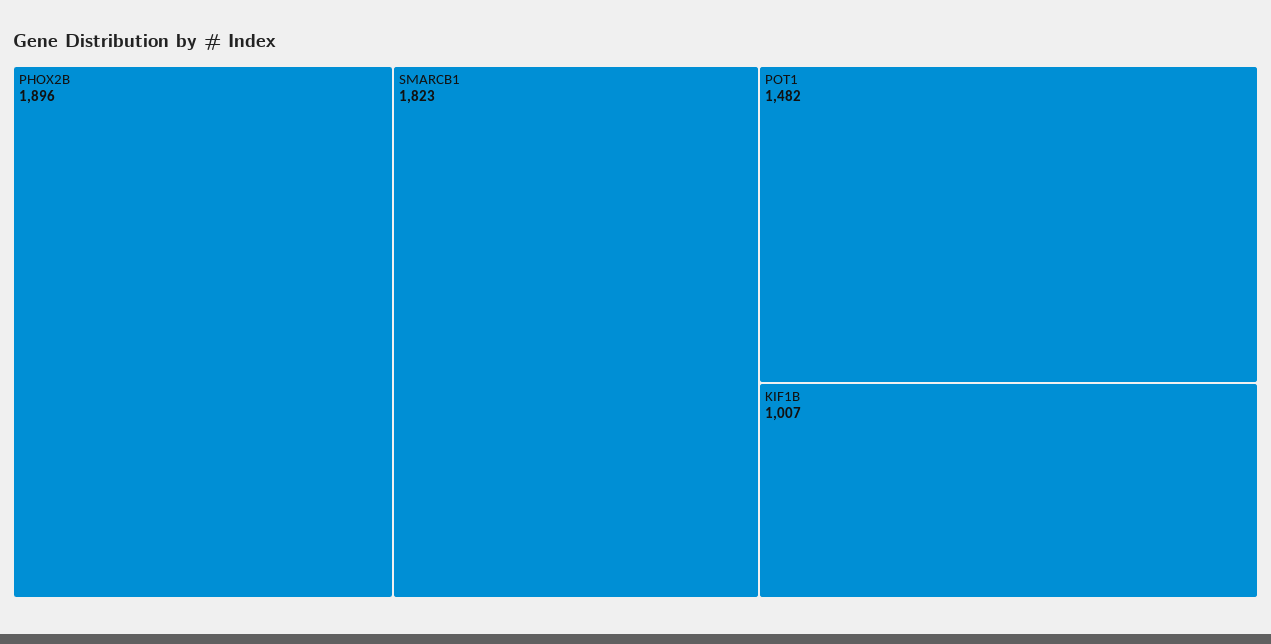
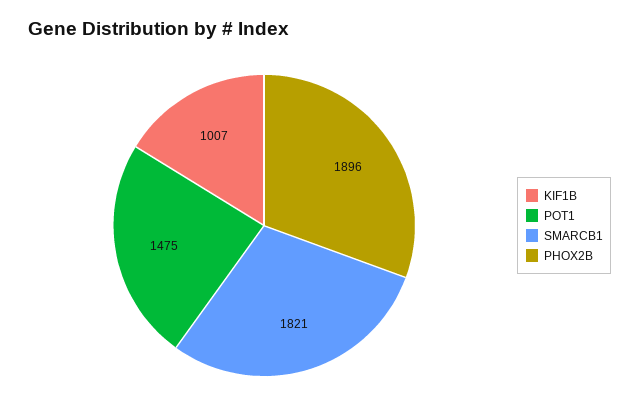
  {
    "PHOX2B": 1896,
-   "SMARCB1": 1823,
+   "SMARCB1": 1821,
-   "POT1": 1482,
+   "POT1": 1475,
    "KIF1B": 1007
  }

